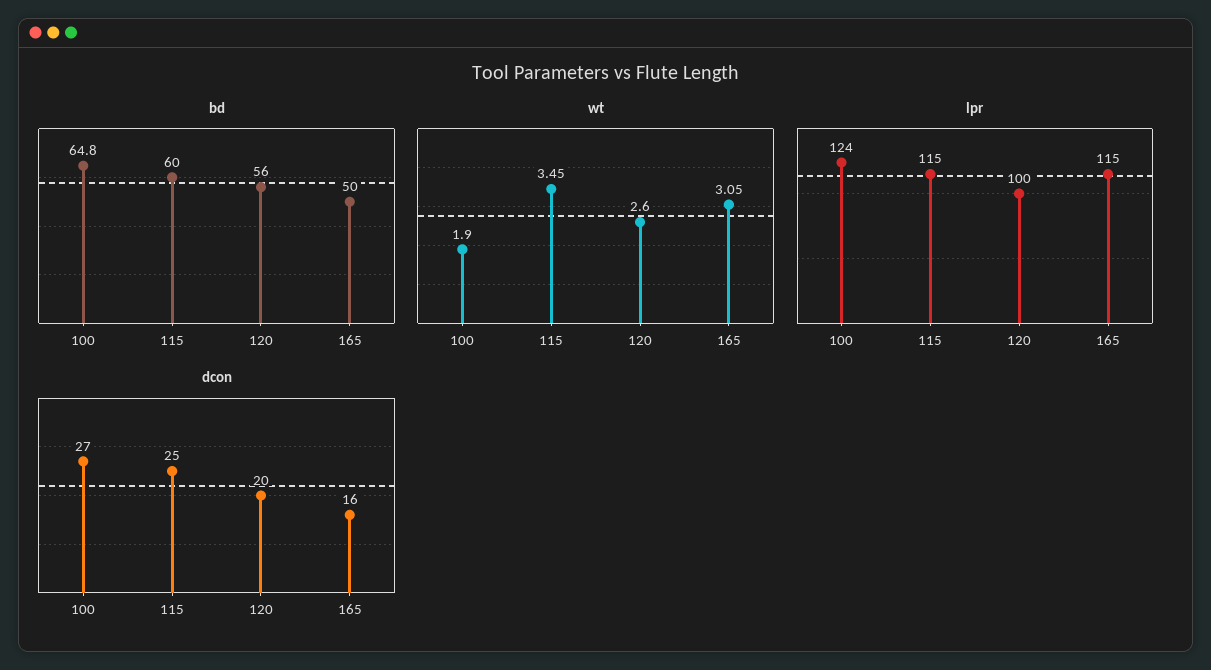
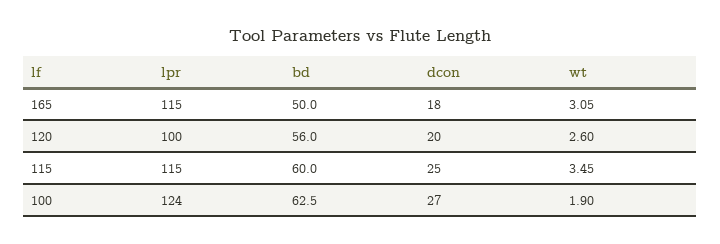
  {
    "bd": {
-     "100": 64.8,
+     "100": 62.5,
      "115": 60,
      "120": 56,
      "165": 50
    },
    "wt": {
      "100": 1.9,
      "115": 3.45,
      "120": 2.6,
      "165": 3.05
    },
    "lpr": {
      "100": 124,
      "115": 115,
      "120": 100,
      "165": 115
    },
    "dcon": {
      "100": 27,
      "115": 25,
      "120": 20,
-     "165": 16
+     "165": 18
    }
  }

